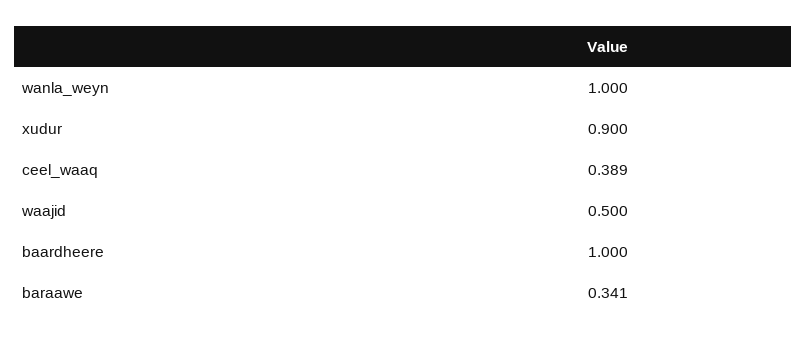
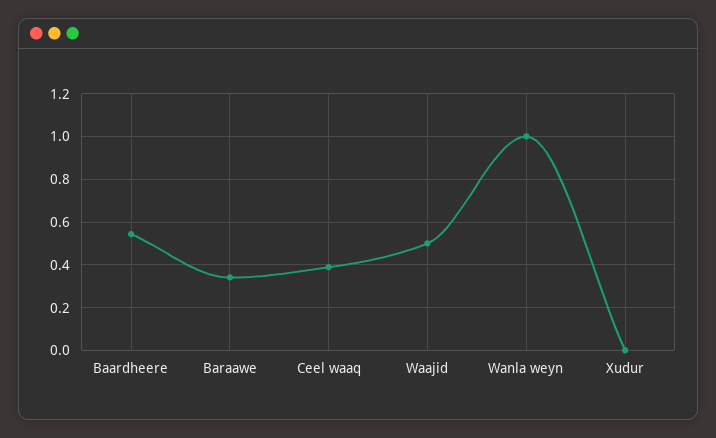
  {
    "wanla_weyn": 1,
-   "xudur": 0.9,
+   "xudur": 0,
    "ceel_waaq": 0.389,
    "waajid": 0.5,
-   "baardheere": 1,
+   "baardheere": 0.55,
    "baraawe": 0.341
  }

